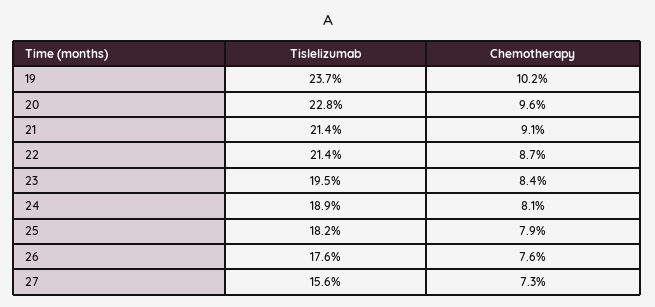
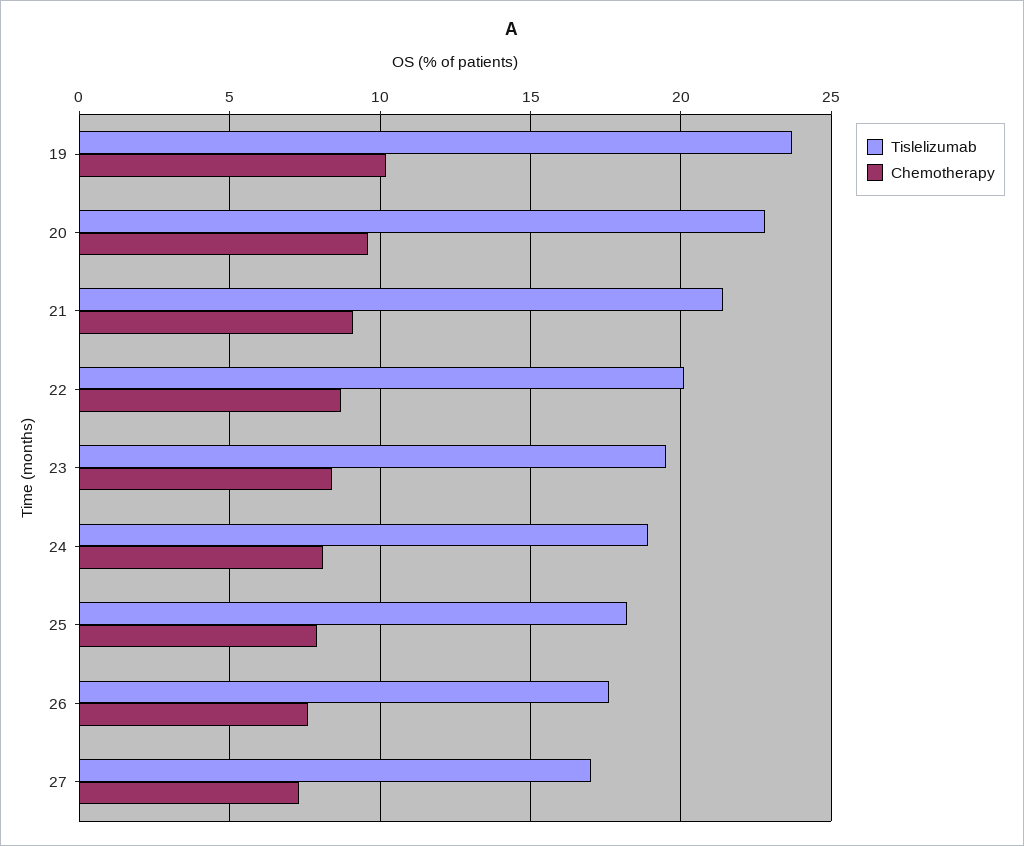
  {
    "Tislelizumab": {
      "19": 23.7,
      "20": 22.8,
      "21": 21.4,
-     "22": 21.4,
+     "22": 20,
      "23": 19.5,
      "24": 18.9,
      "25": 18.2,
      "26": 17.6,
-     "27": 15.6
+     "27": 17
    },
    "Chemotherapy": {
      "19": 10.2,
      "20": 9.6,
      "21": 9.1,
      "22": 8.7,
      "23": 8.4,
      "24": 8.1,
      "25": 7.9,
      "26": 7.6,
      "27": 7.3
    }
  }

